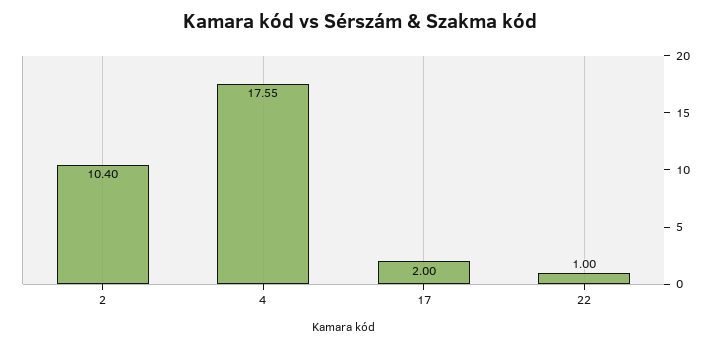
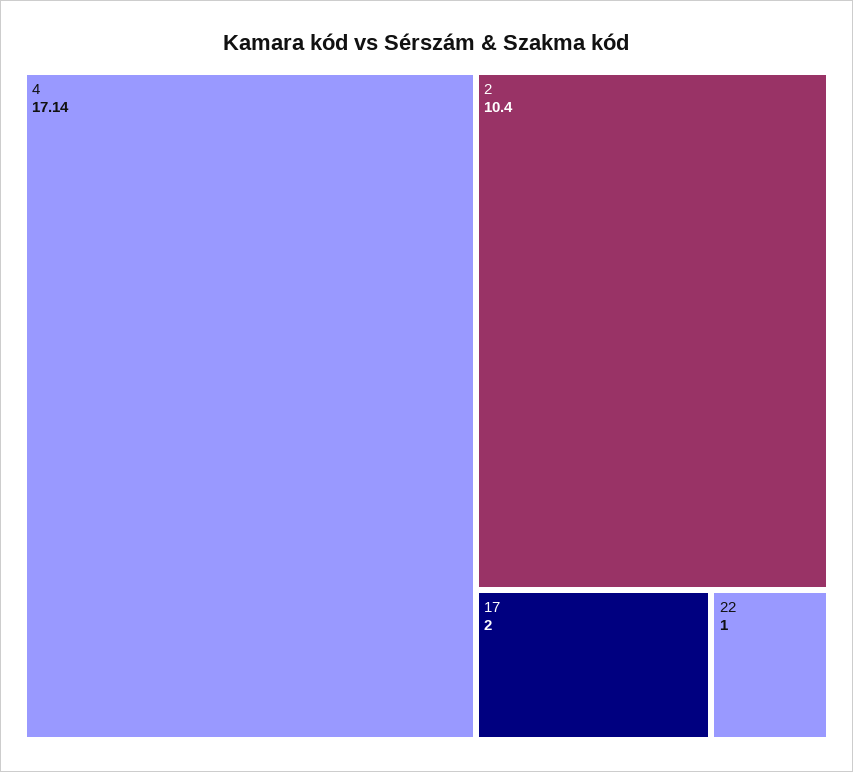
  {
    "2": 10.4,
-   "4": 17.55,
+   "4": 17.14,
    "17": 2,
    "22": 1
  }

